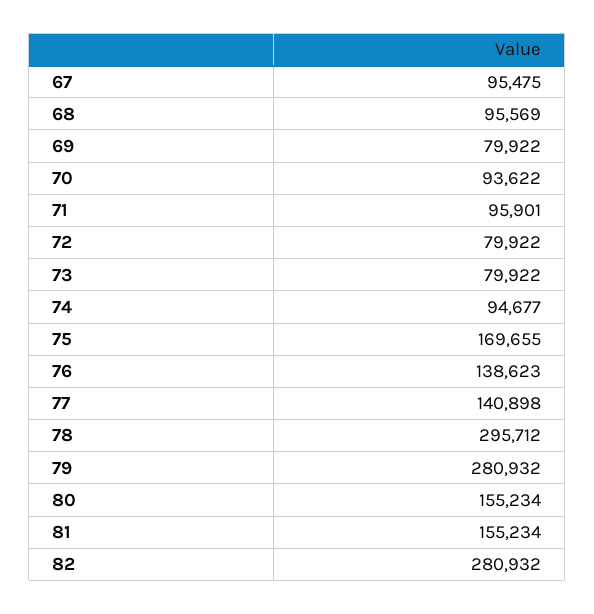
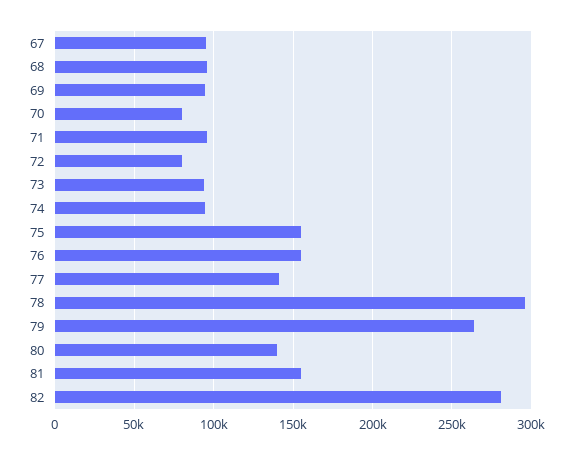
  {
    "67": 95475,
    "68": 95569,
-   "69": 79922,
+   "69": 95000,
-   "70": 93622,
+   "70": 80000,
    "71": 95901,
    "72": 79922,
-   "73": 79922,
+   "73": 95000,
    "74": 94677,
-   "75": 169655,
+   "75": 155000,
-   "76": 138623,
+   "76": 155000,
    "77": 140898,
    "78": 295712,
-   "79": 280932,
+   "79": 265000,
-   "80": 155234,
+   "80": 140000,
    "81": 155234,
    "82": 280932
  }

